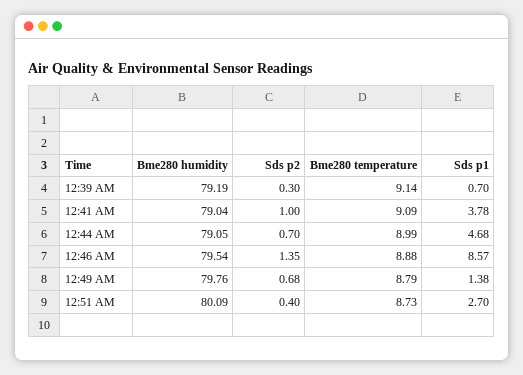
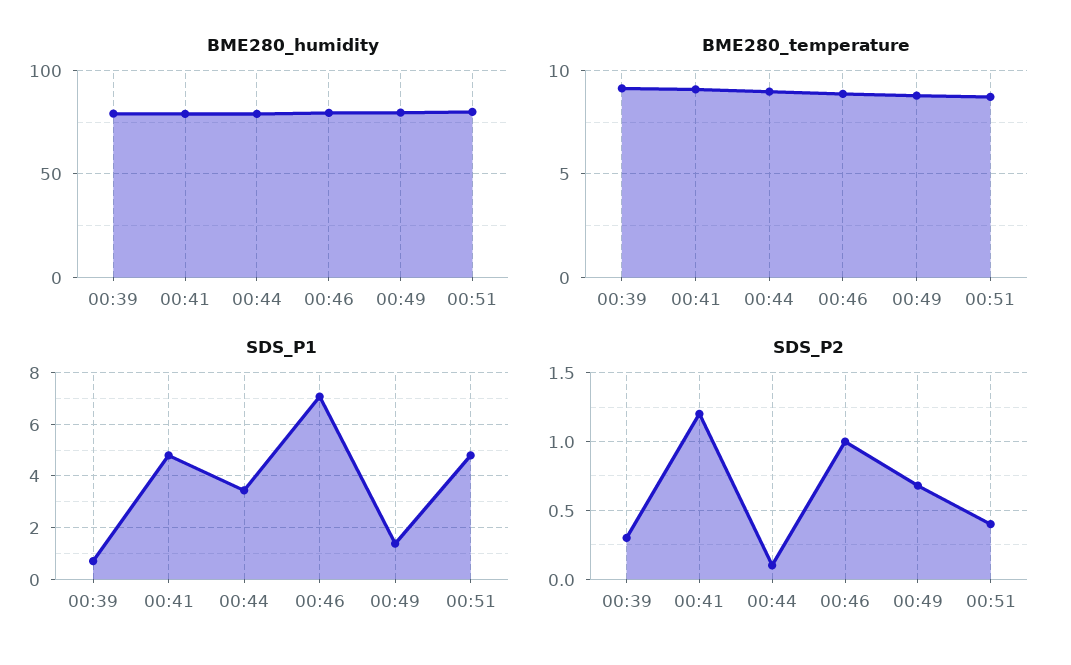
  {
    "Bme280 humidity": {
      "12:39 AM": 79.19,
      "12:41 AM": 79.04,
      "12:44 AM": 79.05,
      "12:46 AM": 79.54,
      "12:49 AM": 79.76,
      "12:51 AM": 80.09
    },
    "Sds p2": {
      "12:39 AM": 0.3,
-     "12:41 AM": 1,
+     "12:41 AM": 1.2,
-     "12:44 AM": 0.7,
+     "12:44 AM": 0.1,
-     "12:46 AM": 1.35,
+     "12:46 AM": 1,
      "12:49 AM": 0.68,
      "12:51 AM": 0.4
    },
    "Bme280 temperature": {
      "12:39 AM": 9.14,
      "12:41 AM": 9.09,
      "12:44 AM": 8.99,
      "12:46 AM": 8.88,
      "12:49 AM": 8.79,
      "12:51 AM": 8.73
    },
    "Sds p1": {
      "12:39 AM": 0.7,
-     "12:41 AM": 3.78,
+     "12:41 AM": 4.75,
-     "12:44 AM": 4.68,
+     "12:44 AM": 3.5,
-     "12:46 AM": 8.57,
+     "12:46 AM": 7,
      "12:49 AM": 1.38,
-     "12:51 AM": 2.7
+     "12:51 AM": 4.75
    }
  }

